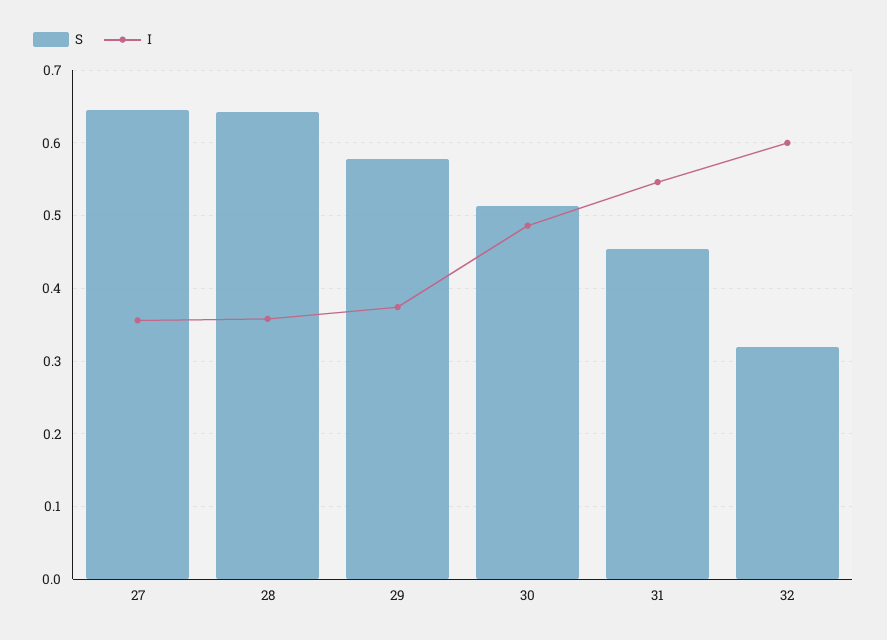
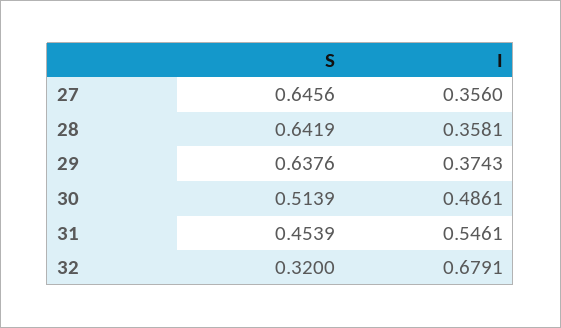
  {
    "S": {
      "27": 0.6456,
      "28": 0.6419,
-     "29": 0.58,
+     "29": 0.6376,
      "30": 0.5139,
      "31": 0.4539,
      "32": 0.32
    },
    "I": {
      "27": 0.356,
      "28": 0.3581,
      "29": 0.3743,
      "30": 0.4861,
      "31": 0.5461,
-     "32": 0.6
+     "32": 0.6791
    }
  }

